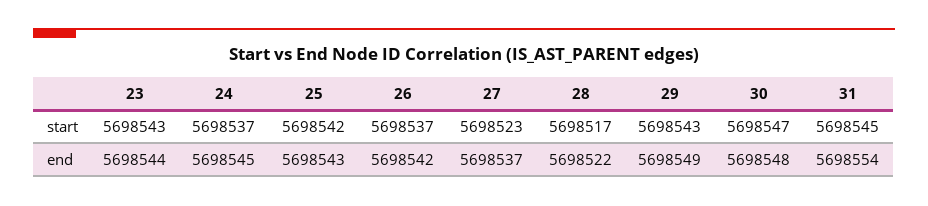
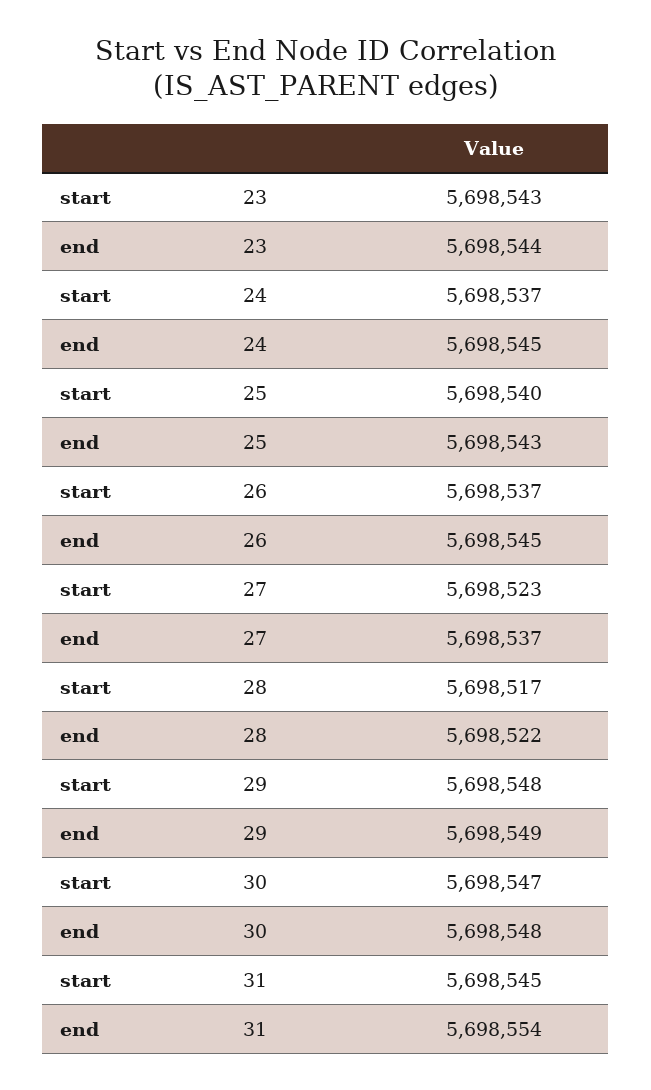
  {
    "23": {
      "start": 5698543,
      "end": 5698544
    },
    "24": {
      "start": 5698537,
      "end": 5698545
    },
    "25": {
-     "start": 5698542,
+     "start": 5698540,
      "end": 5698543
    },
    "26": {
      "start": 5698537,
-     "end": 5698542
+     "end": 5698545
    },
    "27": {
      "start": 5698523,
      "end": 5698537
    },
    "28": {
      "start": 5698517,
      "end": 5698522
    },
    "29": {
-     "start": 5698543,
+     "start": 5698548,
      "end": 5698549
    },
    "30": {
      "start": 5698547,
      "end": 5698548
    },
    "31": {
      "start": 5698545,
      "end": 5698554
    }
  }

